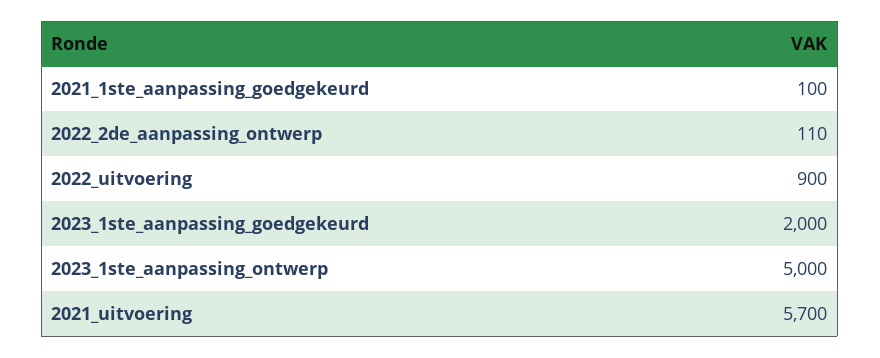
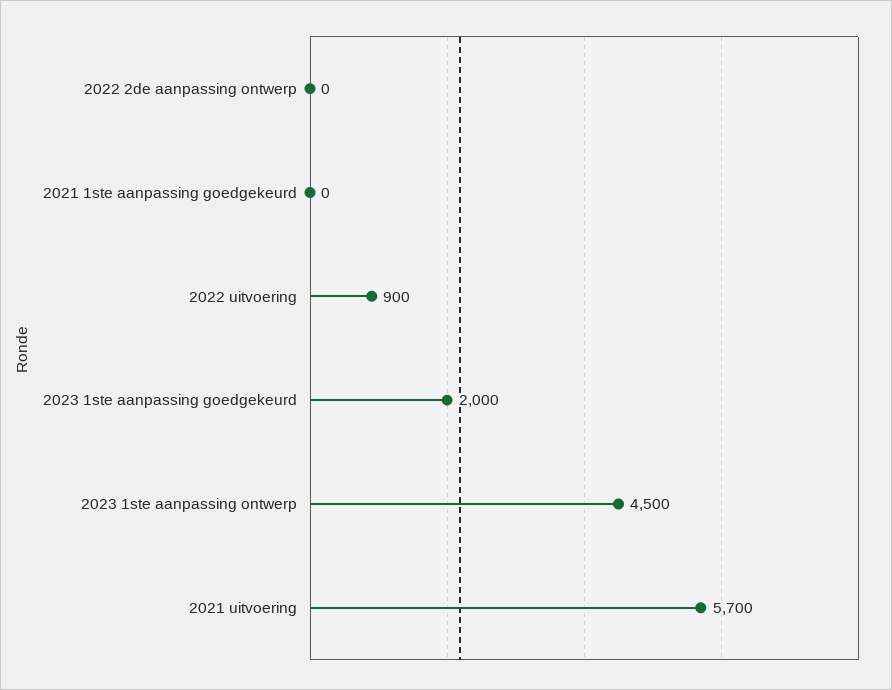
  {
-   "2021_1ste_aanpassing_goedgekeurd": 100,
+   "2021_1ste_aanpassing_goedgekeurd": 0,
-   "2022_2de_aanpassing_ontwerp": 110,
+   "2022_2de_aanpassing_ontwerp": 0,
    "2022_uitvoering": 900,
    "2023_1ste_aanpassing_goedgekeurd": 2000,
-   "2023_1ste_aanpassing_ontwerp": 5000,
+   "2023_1ste_aanpassing_ontwerp": 4500,
    "2021_uitvoering": 5700
  }

